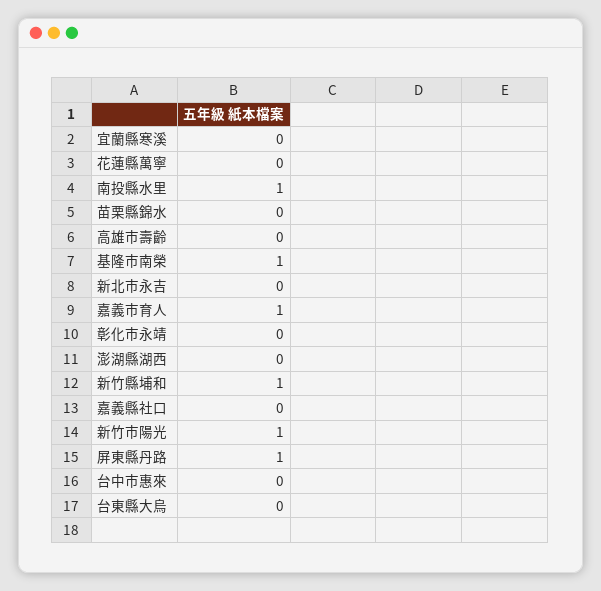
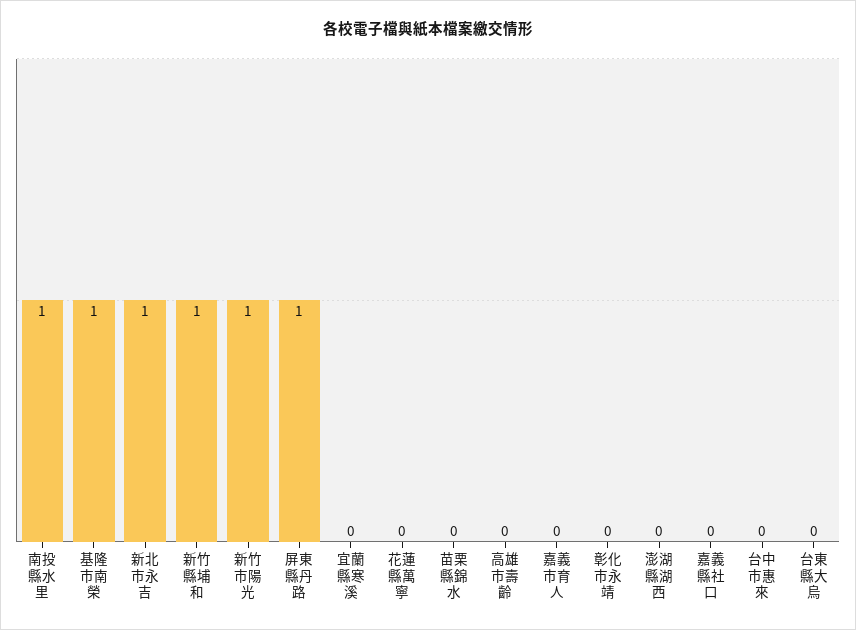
  {
    "宜蘭縣寒溪": 0,
    "花蓮縣萬寧": 0,
    "南投縣水里": 1,
    "苗栗縣錦水": 0,
    "高雄市壽齡": 0,
    "基隆市南榮": 1,
-   "新北市永吉": 0,
+   "新北市永吉": 1,
-   "嘉義市育人": 1,
+   "嘉義市育人": 0,
    "彰化市永靖": 0,
    "澎湖縣湖西": 0,
    "新竹縣埔和": 1,
    "嘉義縣社口": 0,
    "新竹市陽光": 1,
    "屏東縣丹路": 1,
    "台中市惠來": 0,
    "台東縣大烏": 0
  }

